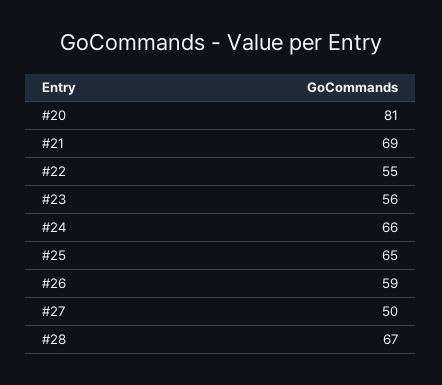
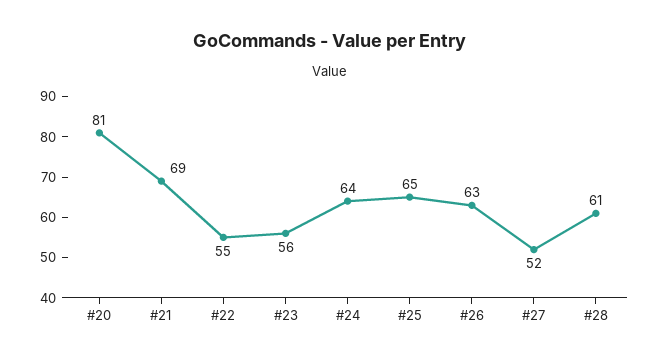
  {
    "#20": 81,
    "#21": 69,
    "#22": 55,
    "#23": 56,
-   "#24": 66,
+   "#24": 64,
    "#25": 65,
-   "#26": 59,
+   "#26": 63,
-   "#27": 50,
+   "#27": 52,
-   "#28": 67
+   "#28": 61
  }

